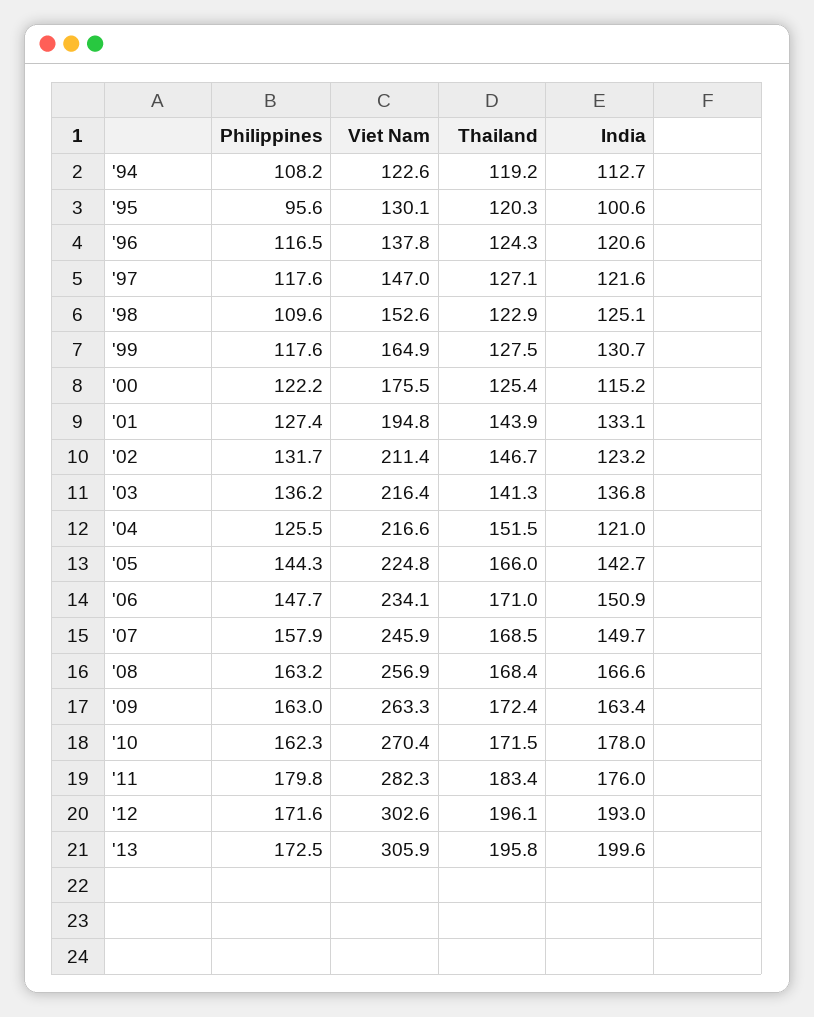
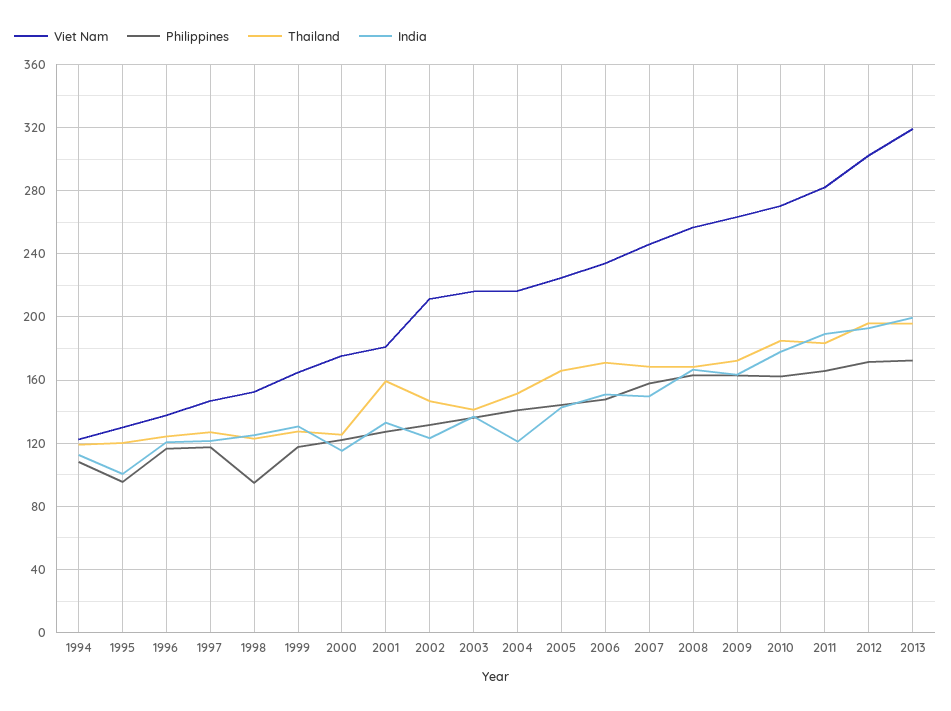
  {
    "Philippines": {
      "'94": 108.2,
      "'95": 95.6,
      "'96": 116.5,
      "'97": 117.6,
-     "'98": 109.6,
+     "'98": 95,
      "'99": 117.6,
      "'00": 122.2,
      "'01": 127.4,
      "'02": 131.7,
      "'03": 136.2,
-     "'04": 125.5,
+     "'04": 140,
      "'05": 144.3,
      "'06": 147.7,
      "'07": 157.9,
      "'08": 163.2,
      "'09": 163,
      "'10": 162.3,
-     "'11": 179.8,
+     "'11": 165,
      "'12": 171.6,
      "'13": 172.5
    },
    "Viet Nam": {
      "'94": 122.6,
      "'95": 130.1,
      "'96": 137.8,
      "'97": 147,
      "'98": 152.6,
      "'99": 164.9,
      "'00": 175.5,
-     "'01": 194.8,
+     "'01": 180,
      "'02": 211.4,
      "'03": 216.4,
      "'04": 216.6,
      "'05": 224.8,
      "'06": 234.1,
      "'07": 245.9,
      "'08": 256.9,
      "'09": 263.3,
      "'10": 270.4,
      "'11": 282.3,
      "'12": 302.6,
-     "'13": 305.9
+     "'13": 320
    },
    "Thailand": {
      "'94": 119.2,
      "'95": 120.3,
      "'96": 124.3,
      "'97": 127.1,
      "'98": 122.9,
      "'99": 127.5,
      "'00": 125.4,
-     "'01": 143.9,
+     "'01": 160,
      "'02": 146.7,
      "'03": 141.3,
      "'04": 151.5,
      "'05": 166,
      "'06": 171,
      "'07": 168.5,
      "'08": 168.4,
      "'09": 172.4,
-     "'10": 171.5,
+     "'10": 185,
      "'11": 183.4,
      "'12": 196.1,
      "'13": 195.8
    },
    "India": {
      "'94": 112.7,
      "'95": 100.6,
      "'96": 120.6,
      "'97": 121.6,
      "'98": 125.1,
      "'99": 130.7,
      "'00": 115.2,
      "'01": 133.1,
      "'02": 123.2,
      "'03": 136.8,
      "'04": 121,
      "'05": 142.7,
      "'06": 150.9,
      "'07": 149.7,
      "'08": 166.6,
      "'09": 163.4,
      "'10": 178,
-     "'11": 176,
+     "'11": 190,
      "'12": 193,
      "'13": 199.6
    }
  }

